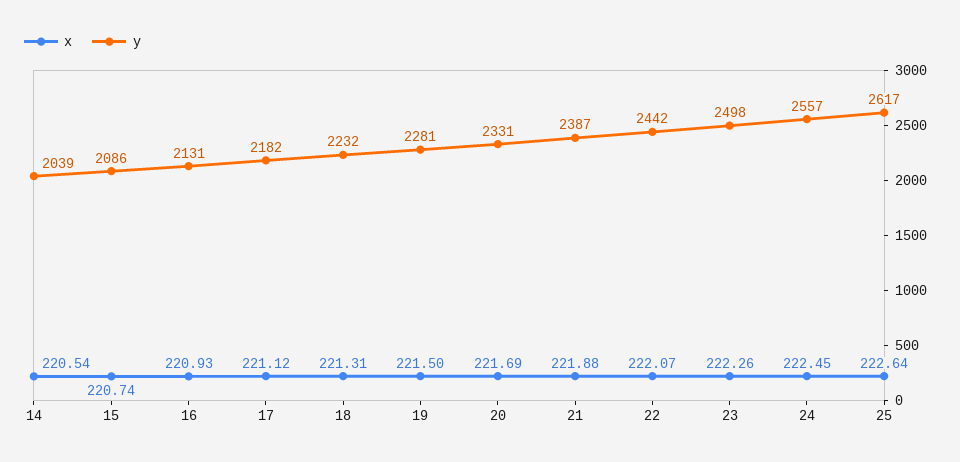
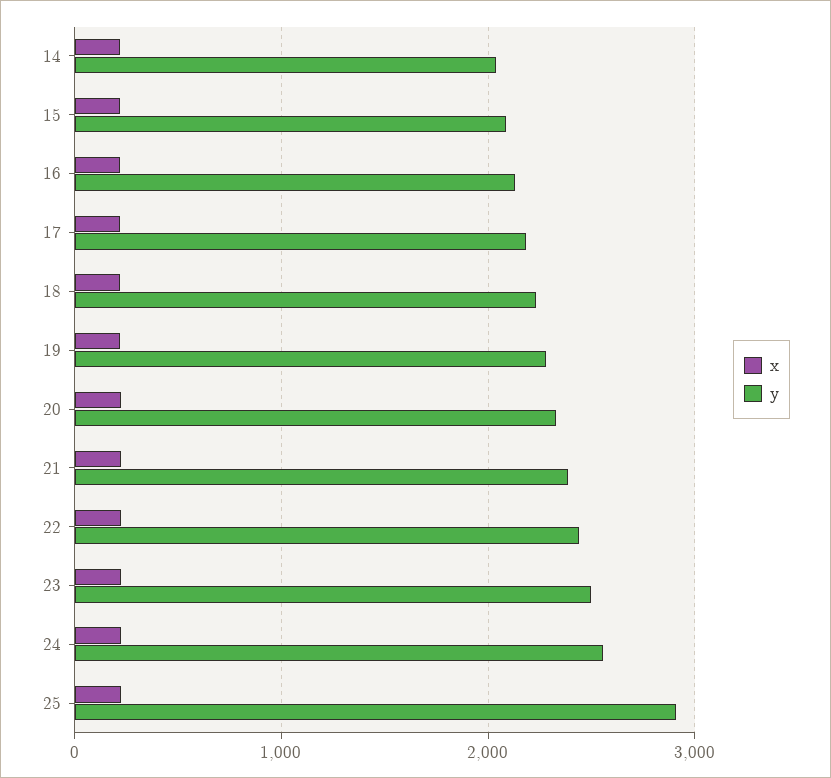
  {
    "x": {
      "14": 220.54,
      "15": 220.74,
      "16": 220.93,
      "17": 221.12,
      "18": 221.31,
      "19": 221.5,
      "20": 221.69,
      "21": 221.88,
      "22": 222.07,
      "23": 222.26,
      "24": 222.45,
      "25": 222.64
    },
    "y": {
      "14": 2039,
      "15": 2086,
      "16": 2131,
      "17": 2182,
      "18": 2232,
      "19": 2281,
      "20": 2331,
      "21": 2387,
      "22": 2442,
      "23": 2498,
      "24": 2557,
-     "25": 2617
+     "25": 2900
    }
  }

